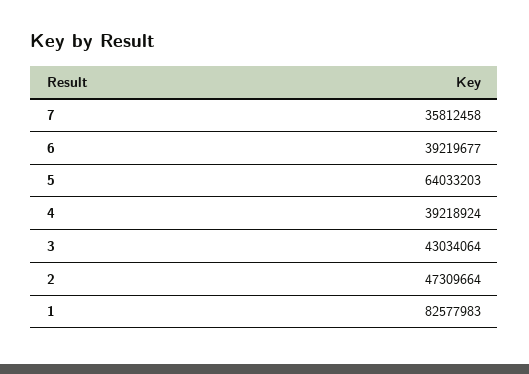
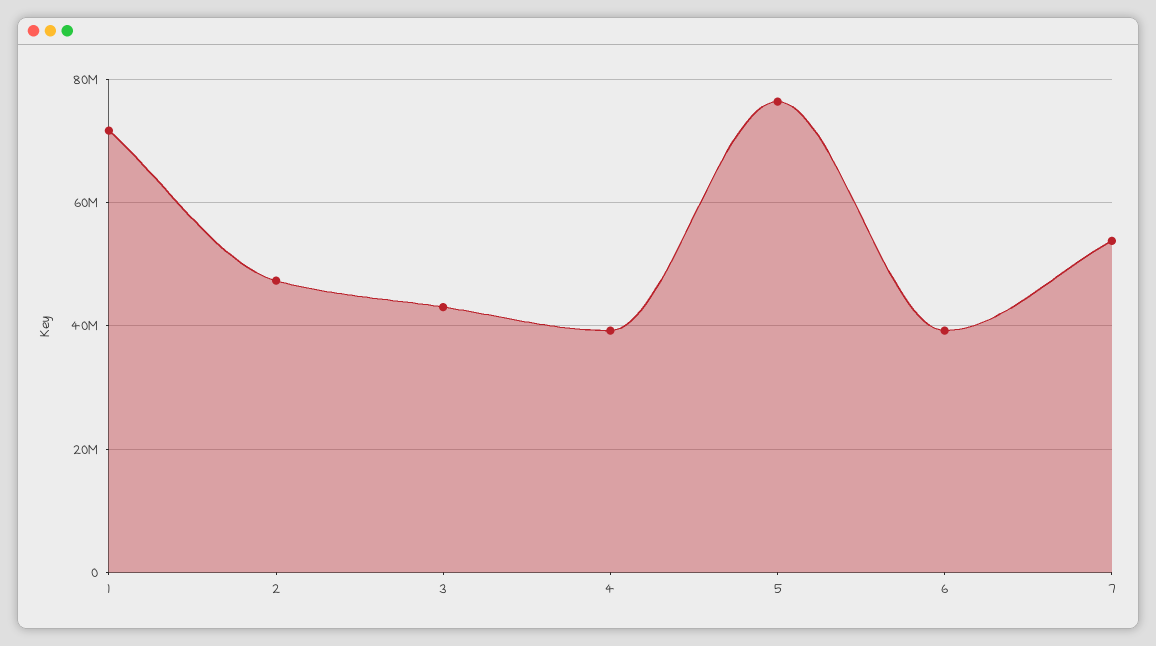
  {
-   "7": 35812458,
+   "7": 54000000,
    "6": 39219677,
-   "5": 64033203,
+   "5": 76000000,
    "4": 39218924,
    "3": 43034064,
    "2": 47309664,
-   "1": 82577983
+   "1": 72000000
  }

